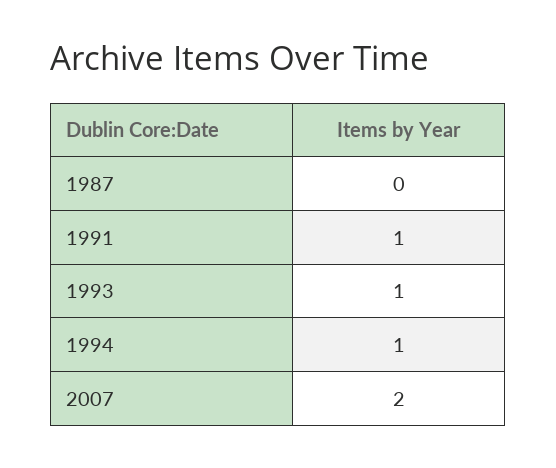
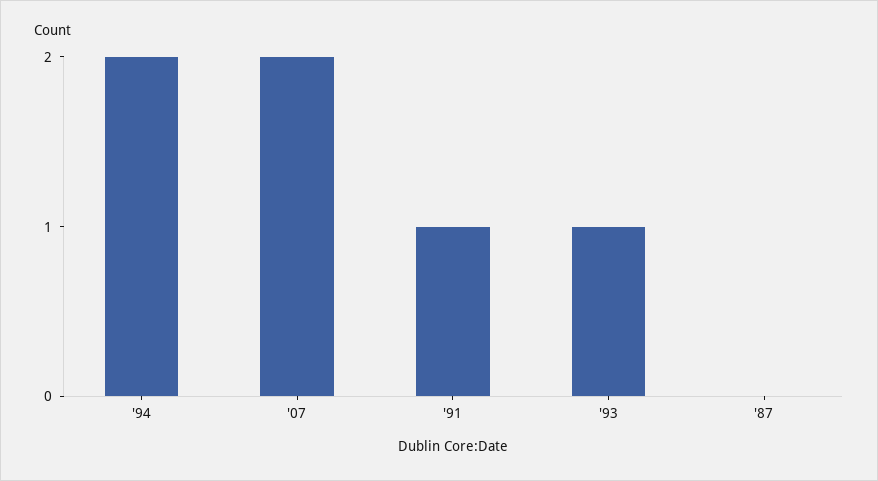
  {
    "1987": 0,
    "1991": 1,
    "1993": 1,
-   "1994": 1,
+   "1994": 2,
    "2007": 2
  }

